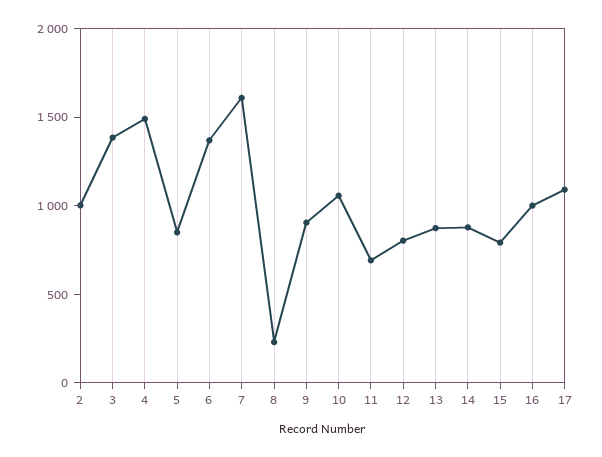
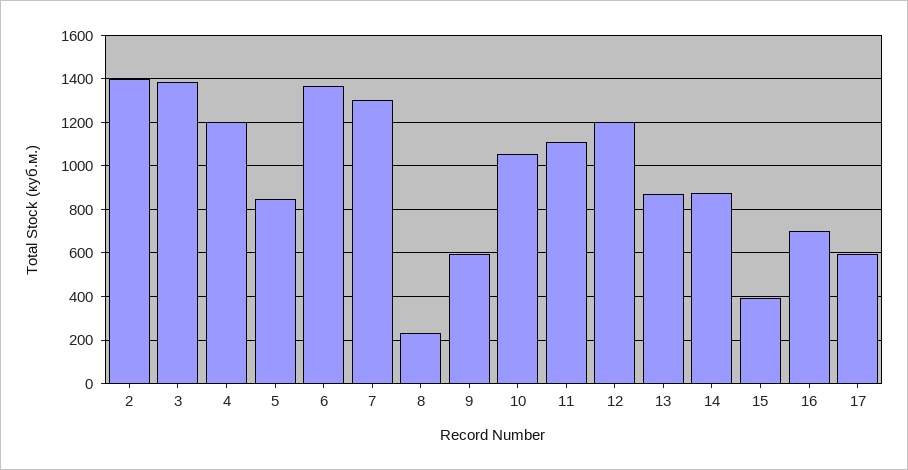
  {
-   "2": 1000,
+   "2": 1400,
    "3": 1400,
-   "4": 1500,
+   "4": 1200,
    "5": 850,
    "6": 1350,
-   "7": 1600,
+   "7": 1300,
    "8": 250,
-   "9": 900,
+   "9": 600,
    "10": 1050,
-   "11": 700,
+   "11": 1100,
-   "12": 800,
+   "12": 1200,
    "13": 850,
    "14": 900,
-   "15": 800,
+   "15": 400,
-   "16": 1000,
+   "16": 700,
-   "17": 1100
+   "17": 600
  }

